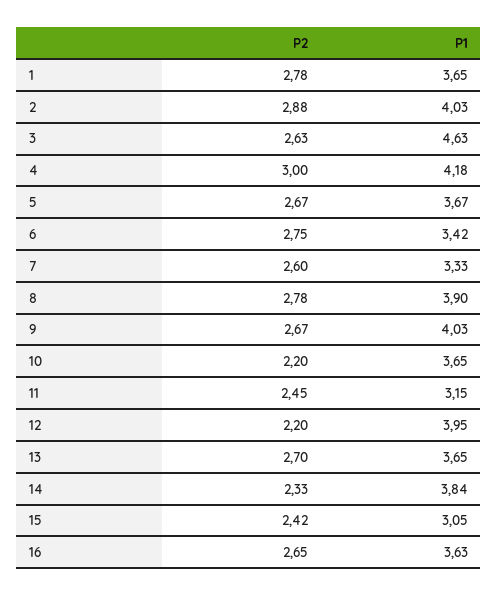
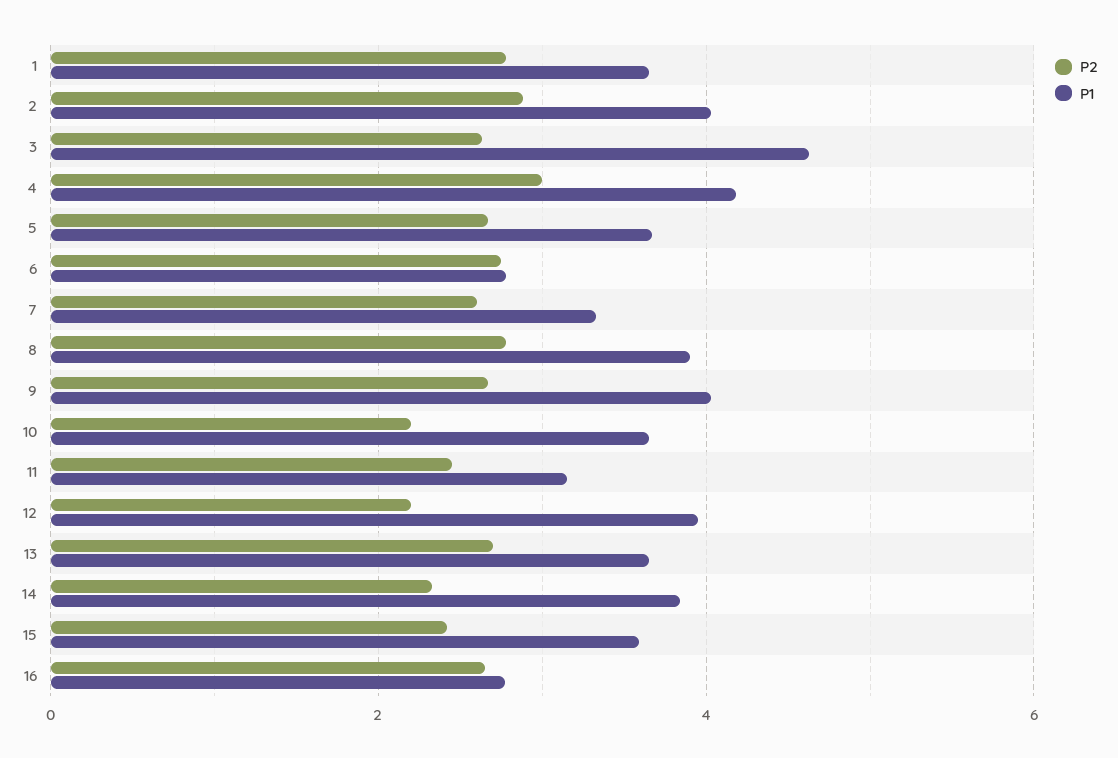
  {
    "P2": {
      "1": 2.78,
      "2": 2.88,
      "3": 2.63,
      "4": 3,
      "5": 2.67,
      "6": 2.75,
      "7": 2.6,
      "8": 2.78,
      "9": 2.67,
      "10": 2.2,
      "11": 2.45,
      "12": 2.2,
      "13": 2.7,
      "14": 2.33,
      "15": 2.42,
      "16": 2.65
    },
    "P1": {
      "1": 3.65,
      "2": 4.03,
      "3": 4.63,
      "4": 4.18,
      "5": 3.67,
-     "6": 3.42,
+     "6": 2.8,
      "7": 3.33,
      "8": 3.9,
      "9": 4.03,
      "10": 3.65,
      "11": 3.15,
      "12": 3.95,
      "13": 3.65,
      "14": 3.84,
-     "15": 3.05,
+     "15": 3.6,
-     "16": 3.63
+     "16": 2.8
    }
  }

